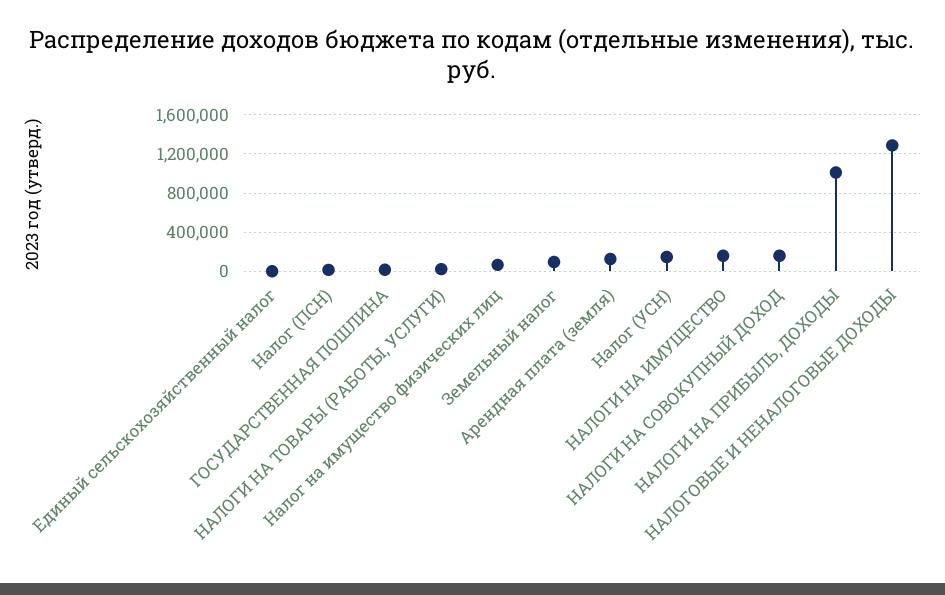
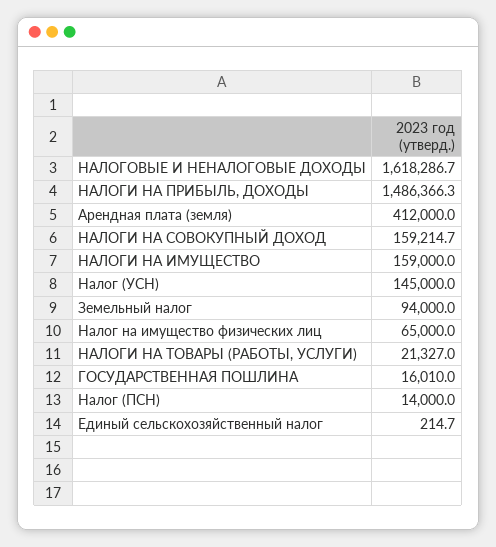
  {
    "Единый сельскохозяйственный налог": 214.7,
    "Налог (ПСН)": 14000,
    "ГОСУДАРСТВЕННАЯ ПОШЛИНА": 16010,
    "НАЛОГИ НА ТОВАРЫ (РАБОТЫ, УСЛУГИ)": 21327,
    "Налог на имущество физических лиц": 65000,
    "Земельный налог": 94000,
-   "Арендная плата (земля)": 100000,
+   "Арендная плата (земля)": 412000,
    "Налог (УСН)": 145000,
    "НАЛОГИ НА ИМУЩЕСТВО": 159000,
    "НАЛОГИ НА СОВОКУПНЫЙ ДОХОД": 159214.7,
-   "НАЛОГИ НА ПРИБЫЛЬ, ДОХОДЫ": 1000000,
+   "НАЛОГИ НА ПРИБЫЛЬ, ДОХОДЫ": 1486366.3,
-   "НАЛОГОВЫЕ И НЕНАЛОГОВЫЕ ДОХОДЫ": 1300000
+   "НАЛОГОВЫЕ И НЕНАЛОГОВЫЕ ДОХОДЫ": 1618286.7
  }

